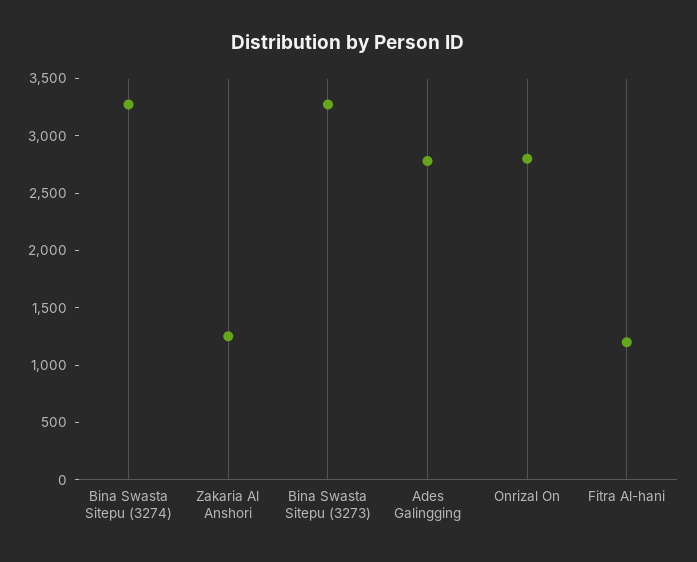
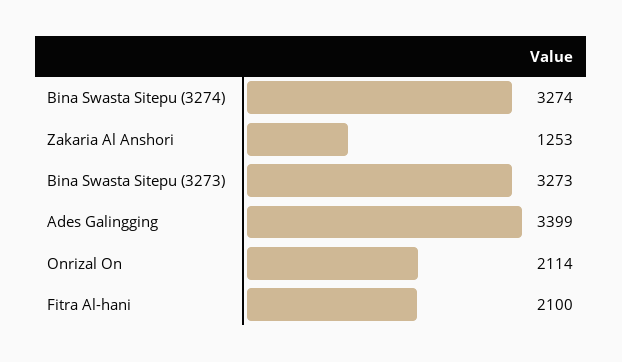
  {
    "Bina Swasta Sitepu (3274)": 3274,
    "Zakaria Al Anshori": 1253,
    "Bina Swasta Sitepu (3273)": 3273,
-   "Ades Galingging": 2800,
+   "Ades Galingging": 3399,
-   "Onrizal On": 2800,
+   "Onrizal On": 2114,
-   "Fitra Al-hani": 1200
+   "Fitra Al-hani": 2100
  }

